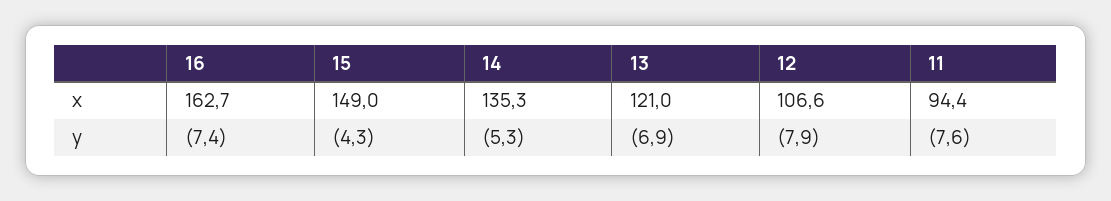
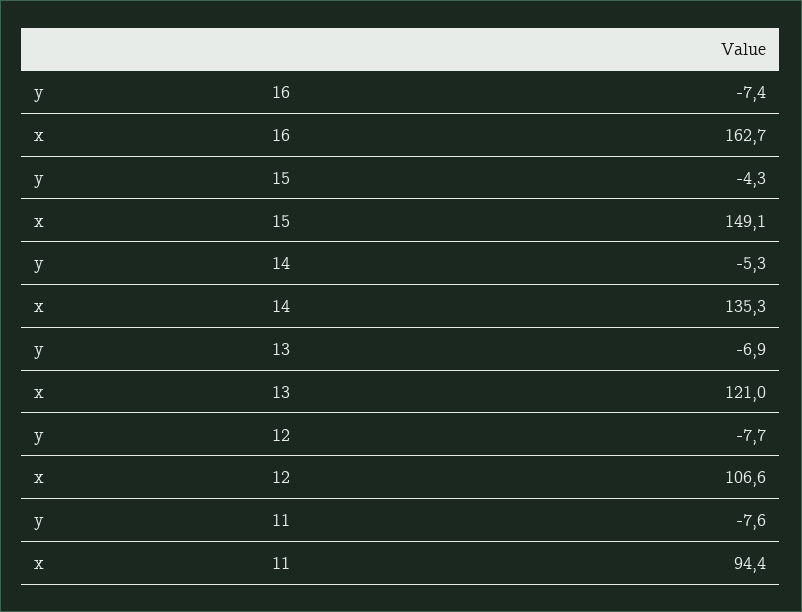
  {
    "16": {
      "x": 162.7,
      "y": -7.4
    },
    "15": {
-     "x": 149,
+     "x": 149.1,
      "y": -4.3
    },
    "14": {
      "x": 135.3,
      "y": -5.3
    },
    "13": {
      "x": 121,
      "y": -6.9
    },
    "12": {
      "x": 106.6,
-     "y": -7.9
+     "y": -7.7
    },
    "11": {
      "x": 94.4,
      "y": -7.6
    }
  }

